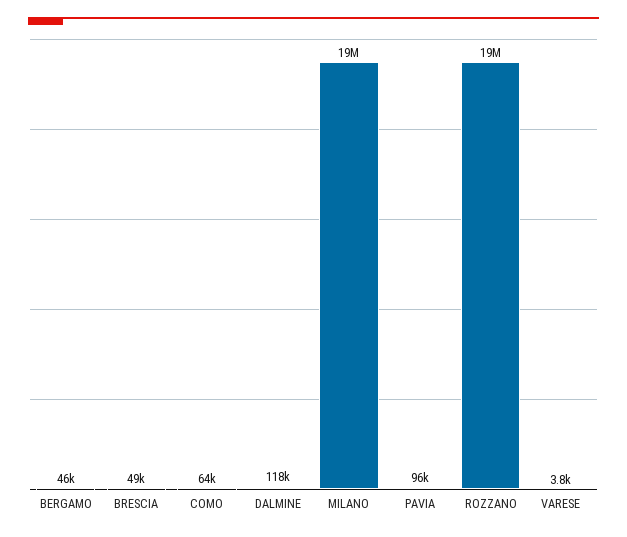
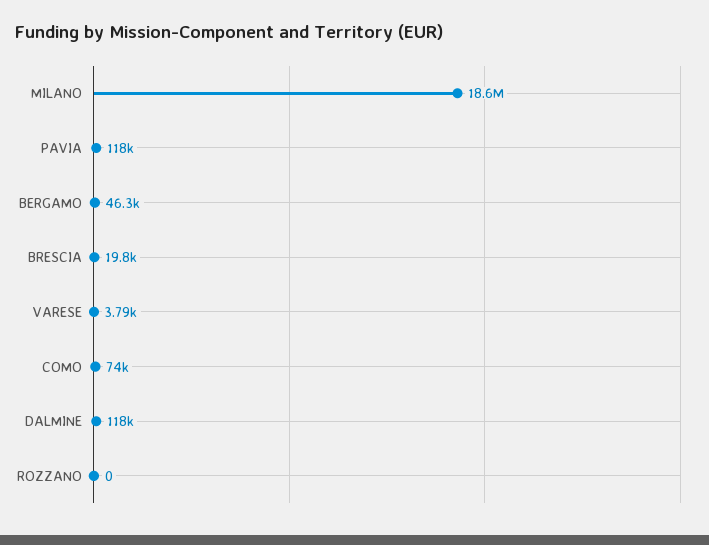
  {
    "BERGAMO": 46300,
-   "BRESCIA": 49000,
+   "BRESCIA": 19800,
-   "COMO": 64000,
+   "COMO": 74000,
    "DALMINE": 118000,
    "MILANO": 18600000,
-   "PAVIA": 96000,
+   "PAVIA": 118000,
-   "ROZZANO": 19000000,
+   "ROZZANO": 0,
    "VARESE": 3790
  }

